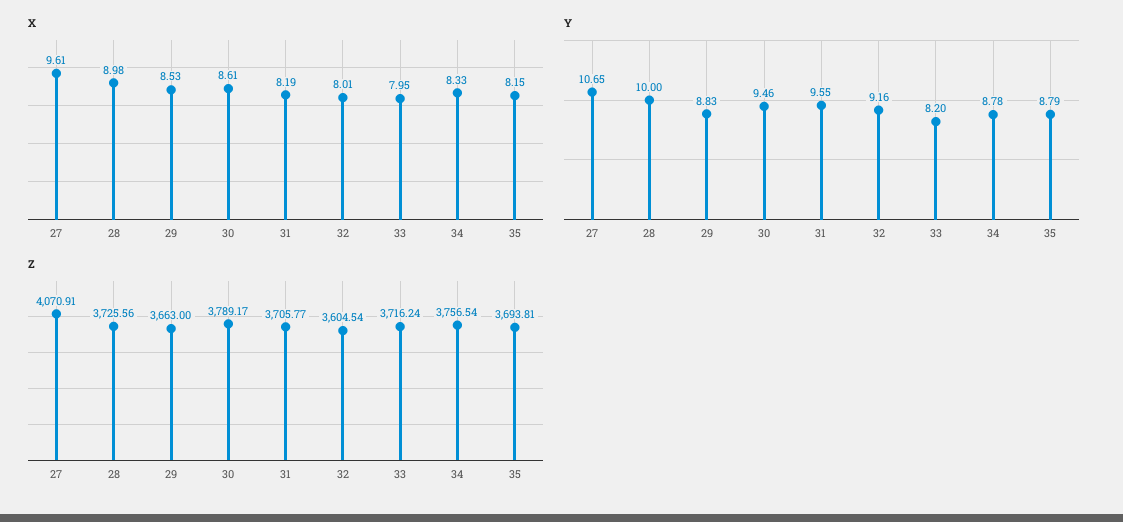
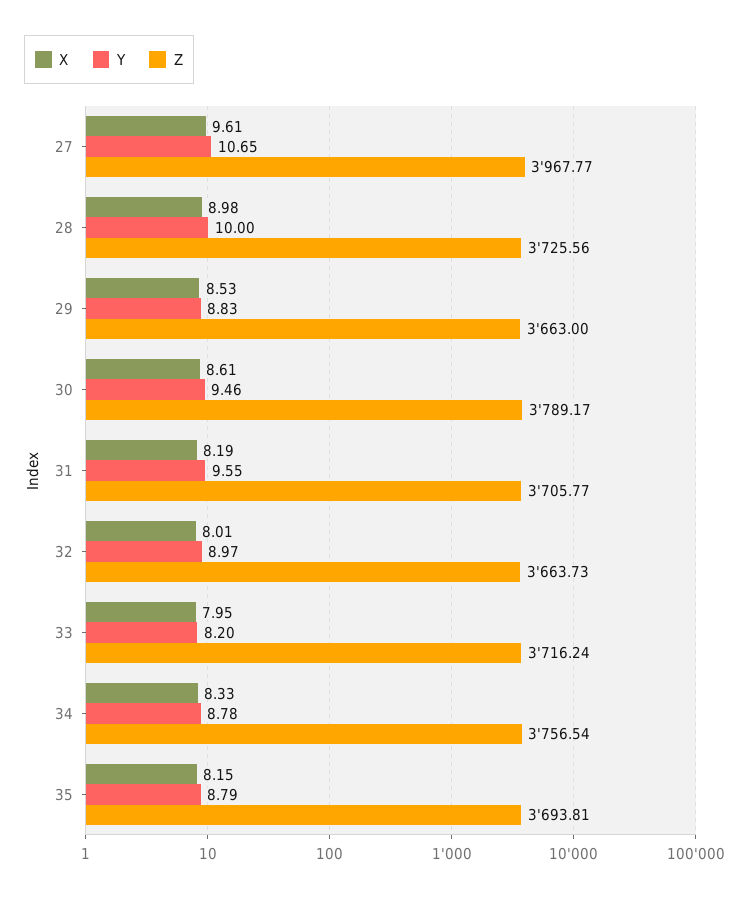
  {
    "X": {
      "27": 9.61,
      "28": 8.98,
      "29": 8.53,
      "30": 8.61,
      "31": 8.19,
      "32": 8.01,
      "33": 7.95,
      "34": 8.33,
      "35": 8.15
    },
    "Y": {
      "27": 10.65,
      "28": 10,
      "29": 8.83,
      "30": 9.46,
      "31": 9.55,
-     "32": 9.16,
+     "32": 8.97,
      "33": 8.2,
      "34": 8.78,
      "35": 8.79
    },
    "Z": {
-     "27": 4070.91,
+     "27": 3967.77,
      "28": 3725.56,
      "29": 3663,
      "30": 3789.17,
      "31": 3705.77,
-     "32": 3604.54,
+     "32": 3663.73,
      "33": 3716.24,
      "34": 3756.54,
      "35": 3693.81
    }
  }

